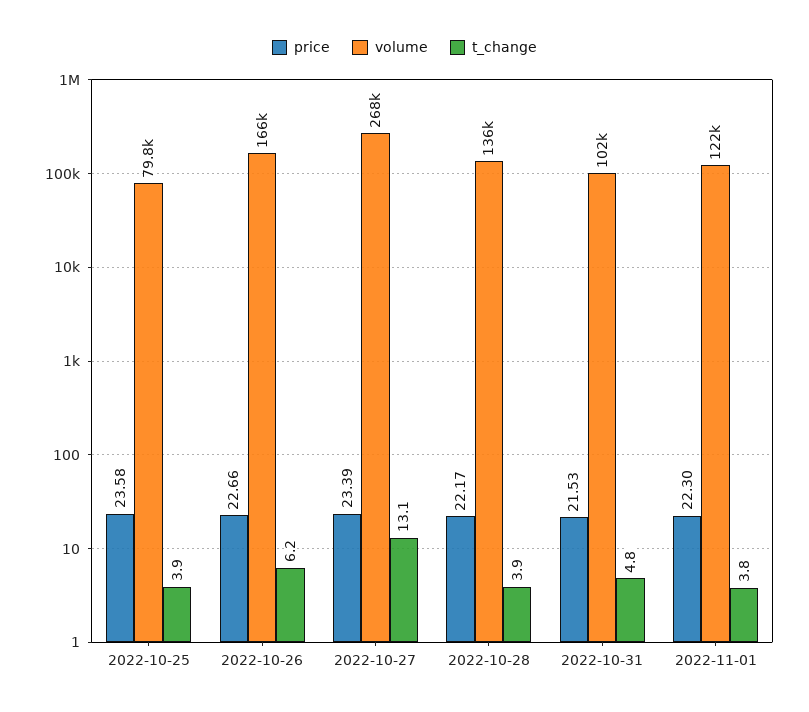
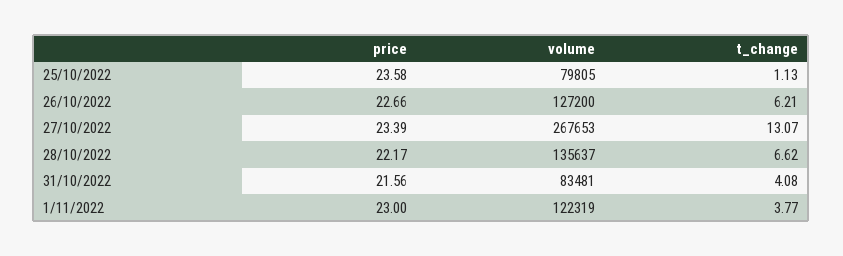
  {
    "price": {
      "2022-10-25": 23.58,
      "2022-10-26": 22.66,
      "2022-10-27": 23.39,
      "2022-10-28": 22.17,
-     "2022-10-31": 21.53,
+     "2022-10-31": 21.56,
-     "2022-11-01": 22.3
+     "2022-11-01": 23
    },
    "volume": {
      "2022-10-25": 79805,
-     "2022-10-26": 166000,
+     "2022-10-26": 127200,
      "2022-10-27": 267653,
      "2022-10-28": 135637,
-     "2022-10-31": 102000,
+     "2022-10-31": 83481,
      "2022-11-01": 122319
    },
    "t_change": {
-     "2022-10-25": 3.9,
+     "2022-10-25": 1.13,
      "2022-10-26": 6.21,
      "2022-10-27": 13.07,
-     "2022-10-28": 3.9,
+     "2022-10-28": 6.62,
-     "2022-10-31": 4.8,
+     "2022-10-31": 4.08,
      "2022-11-01": 3.77
    }
  }

